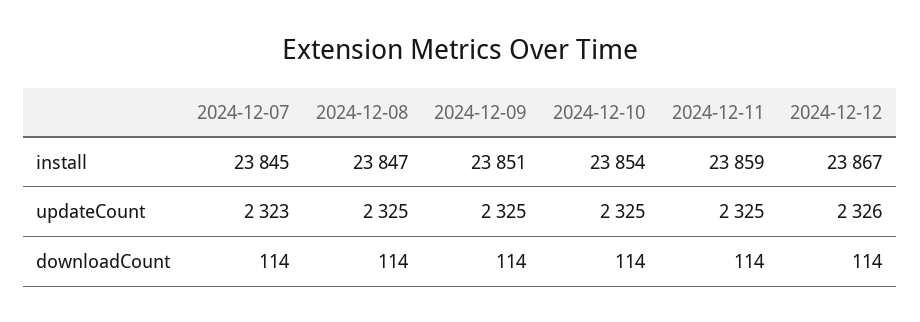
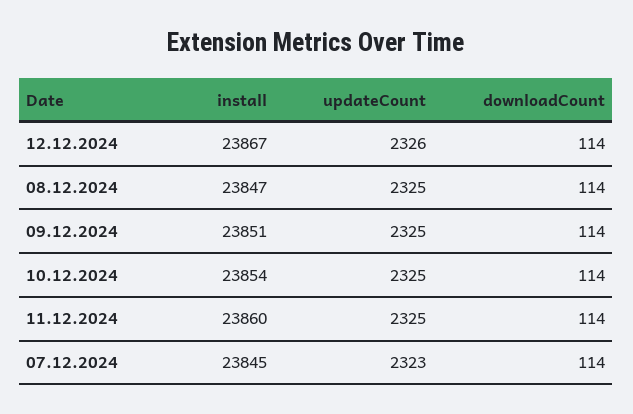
  {
    "2024-12-07": {
      "install": 23845,
      "updateCount": 2323,
      "downloadCount": 114
    },
    "2024-12-08": {
      "install": 23847,
      "updateCount": 2325,
      "downloadCount": 114
    },
    "2024-12-09": {
      "install": 23851,
      "updateCount": 2325,
      "downloadCount": 114
    },
    "2024-12-10": {
      "install": 23854,
      "updateCount": 2325,
      "downloadCount": 114
    },
    "2024-12-11": {
-     "install": 23859,
+     "install": 23860,
      "updateCount": 2325,
      "downloadCount": 114
    },
    "2024-12-12": {
      "install": 23867,
      "updateCount": 2326,
      "downloadCount": 114
    }
  }

